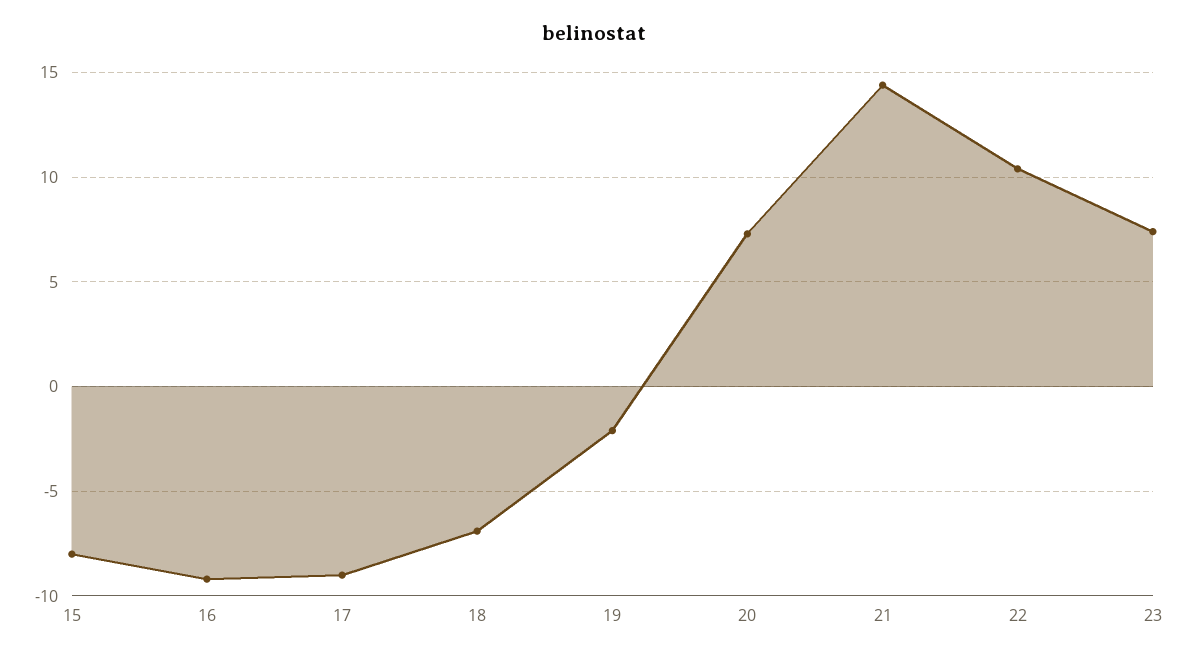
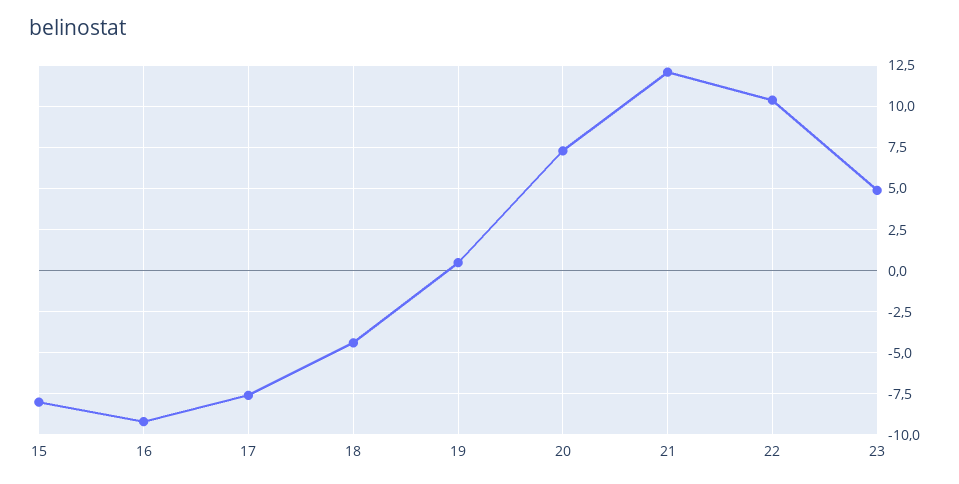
  {
    "15": -8,
    "16": -9,
-   "17": -9,
+   "17": -7.5,
-   "18": -7,
+   "18": -4.5,
-   "19": -2,
+   "19": 0.5,
    "20": 7.5,
-   "21": 14.5,
+   "21": 12,
    "22": 10.5,
-   "23": 7.5
+   "23": 5
  }

